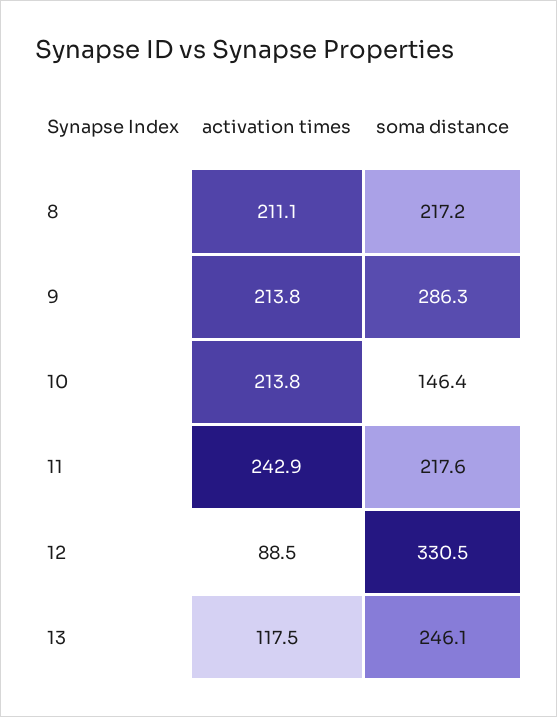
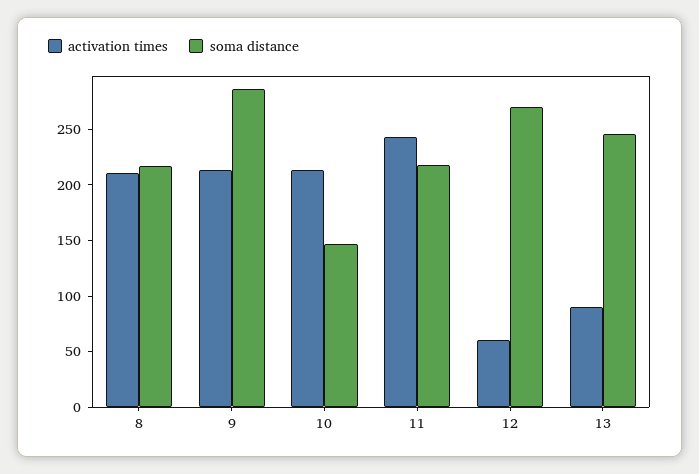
  {
    "activation times": {
      "8": 211.1,
      "9": 213.8,
      "10": 213.8,
      "11": 242.9,
-     "12": 88.5,
+     "12": 60,
-     "13": 117.5
+     "13": 90
    },
    "soma distance": {
      "8": 217.2,
      "9": 286.3,
      "10": 146.4,
      "11": 217.6,
-     "12": 330.5,
+     "12": 270,
      "13": 246.1
    }
  }

